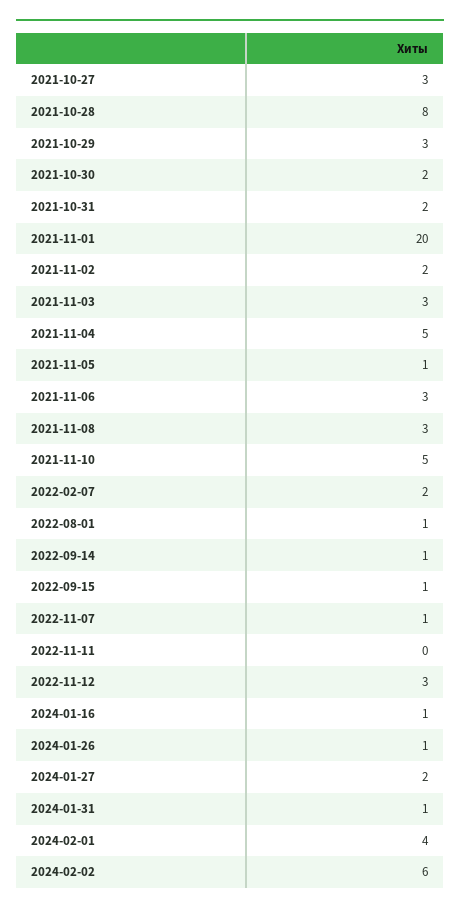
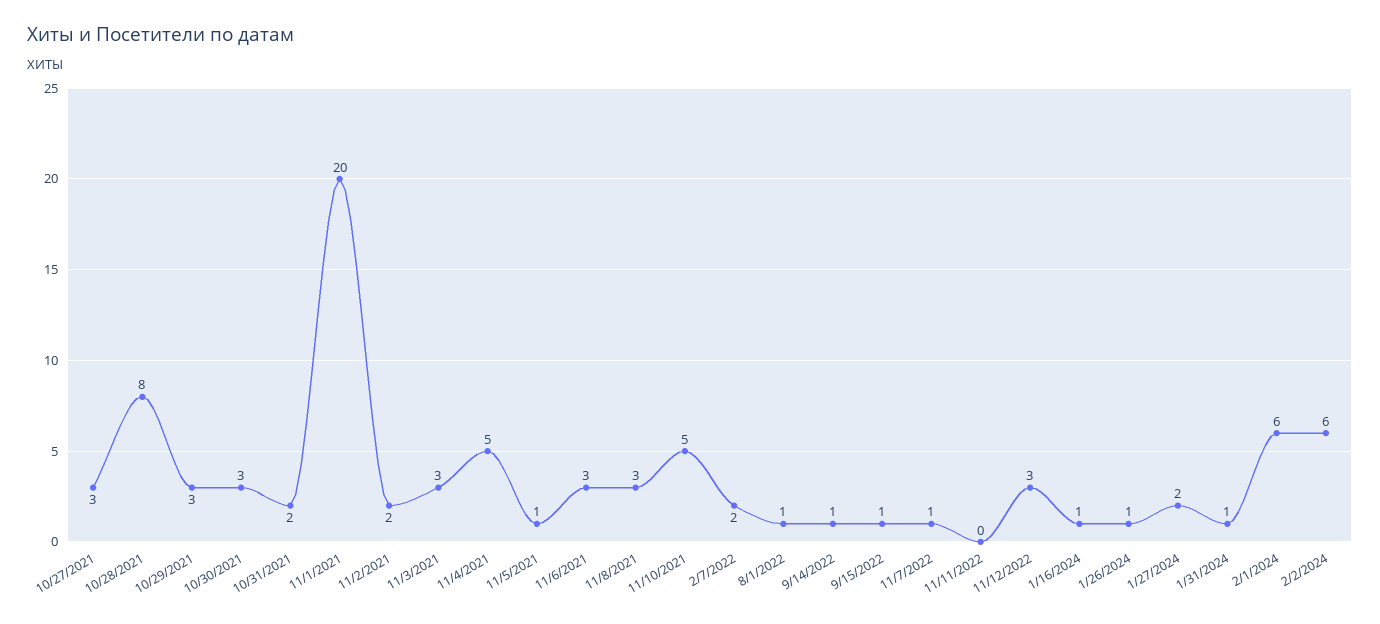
  {
    "2021-10-27": 3,
    "2021-10-28": 8,
    "2021-10-29": 3,
-   "2021-10-30": 2,
+   "2021-10-30": 3,
    "2021-10-31": 2,
    "2021-11-01": 20,
    "2021-11-02": 2,
    "2021-11-03": 3,
    "2021-11-04": 5,
    "2021-11-05": 1,
    "2021-11-06": 3,
    "2021-11-08": 3,
    "2021-11-10": 5,
    "2022-02-07": 2,
    "2022-08-01": 1,
    "2022-09-14": 1,
    "2022-09-15": 1,
    "2022-11-07": 1,
    "2022-11-11": 0,
    "2022-11-12": 3,
    "2024-01-16": 1,
    "2024-01-26": 1,
    "2024-01-27": 2,
    "2024-01-31": 1,
-   "2024-02-01": 4,
+   "2024-02-01": 6,
    "2024-02-02": 6
  }

